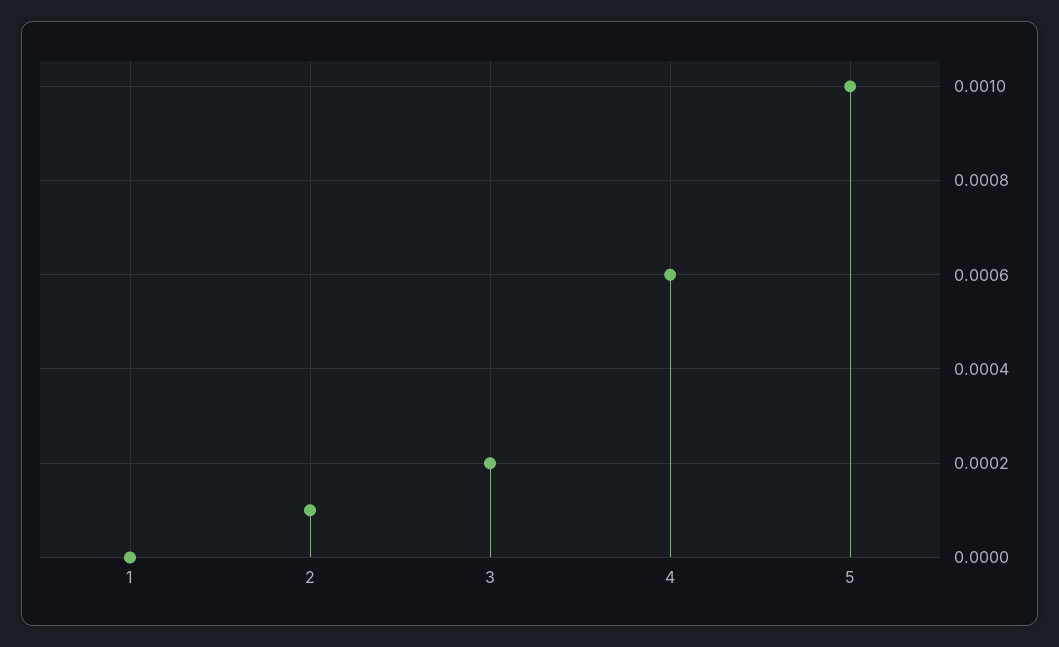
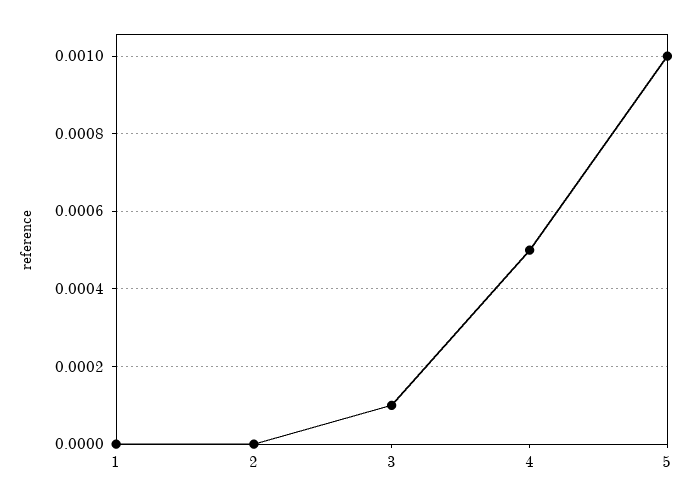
  {
    "1": 0,
-   "2": 0.0001,
+   "2": 0,
-   "3": 0.0002,
+   "3": 0.0001,
-   "4": 0.0006,
+   "4": 0.0005,
    "5": 0.001
  }

